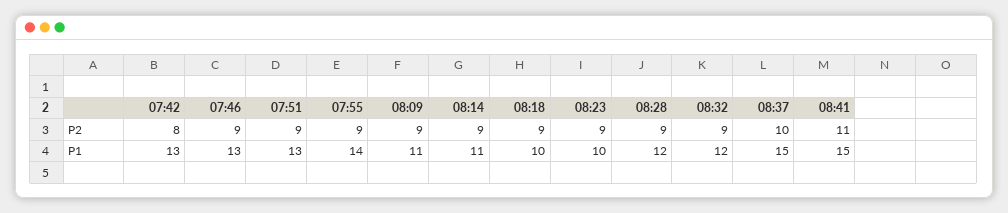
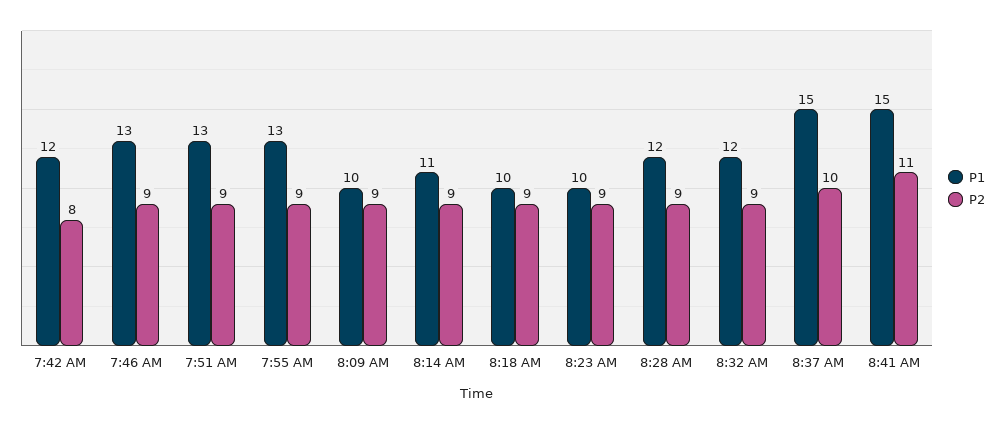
  {
    "P2": {
      "07:42": 8,
      "07:46": 9,
      "07:51": 9,
      "07:55": 9,
      "08:09": 9,
      "08:14": 9,
      "08:18": 9,
      "08:23": 9,
      "08:28": 9,
      "08:32": 9,
      "08:37": 10,
      "08:41": 11
    },
    "P1": {
-     "07:42": 13,
+     "07:42": 12,
      "07:46": 13,
      "07:51": 13,
-     "07:55": 14,
+     "07:55": 13,
-     "08:09": 11,
+     "08:09": 10,
      "08:14": 11,
      "08:18": 10,
      "08:23": 10,
      "08:28": 12,
      "08:32": 12,
      "08:37": 15,
      "08:41": 15
    }
  }

